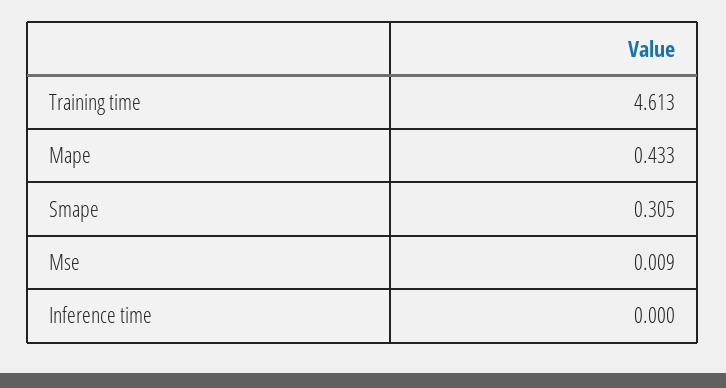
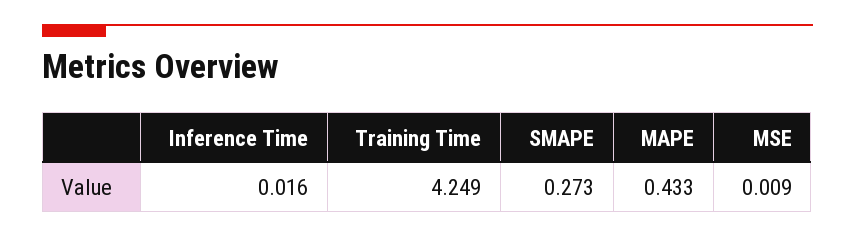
  {
-   "Training time": 4.613,
+   "Training time": 4.249,
    "Mape": 0.433,
-   "Smape": 0.305,
+   "Smape": 0.273,
    "Mse": 0.009,
-   "Inference time": 0
+   "Inference time": 0.016
  }

